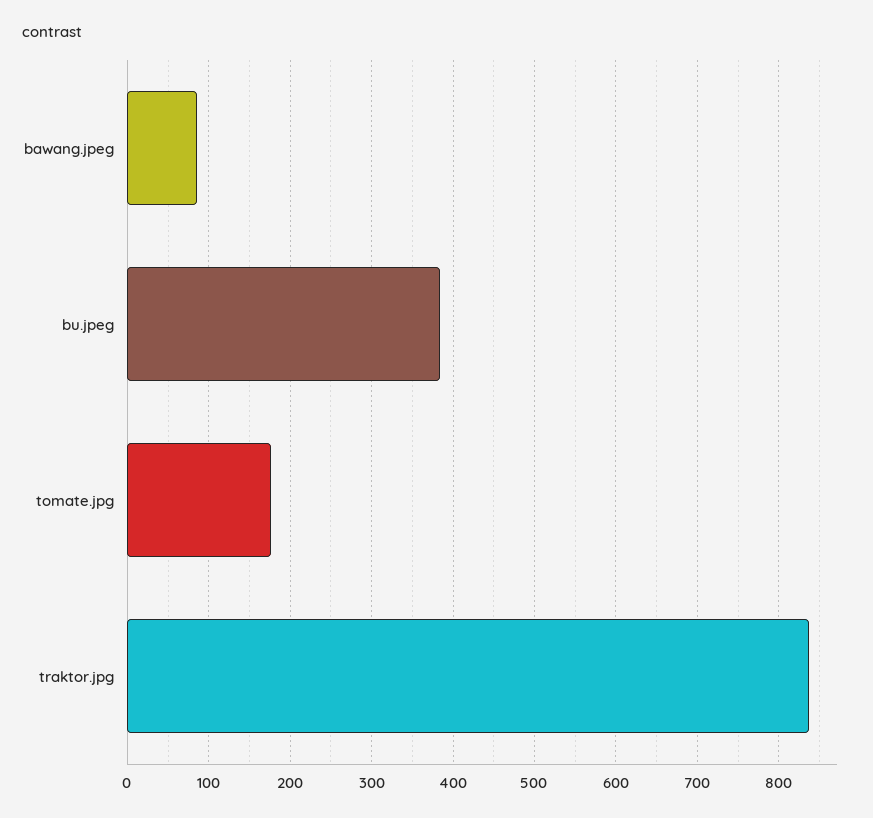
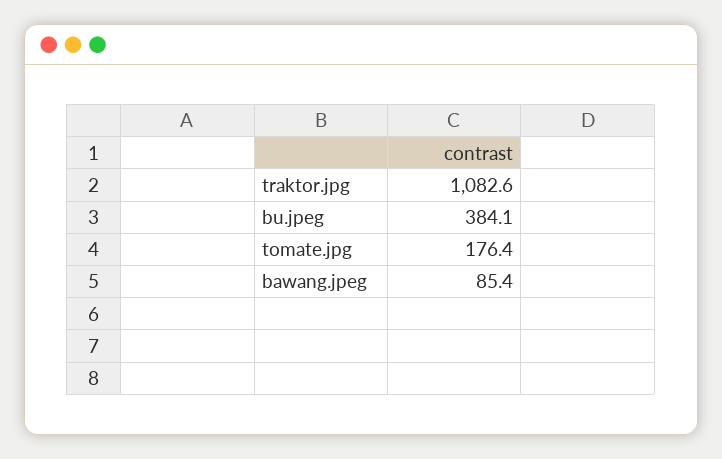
  {
    "bawang.jpeg": 85.4,
    "bu.jpeg": 384.1,
    "tomate.jpg": 176.4,
-   "traktor.jpg": 840
+   "traktor.jpg": 1082.6
  }

